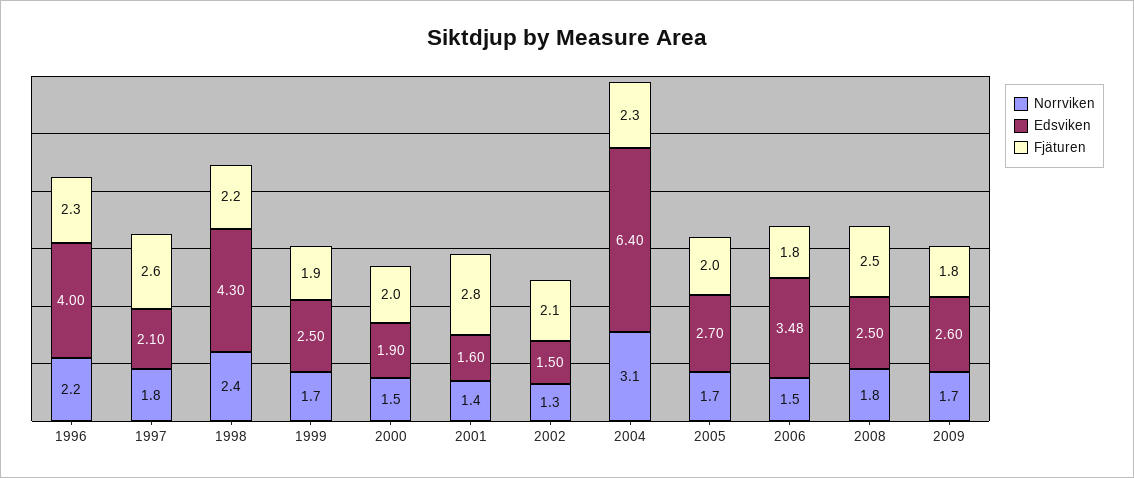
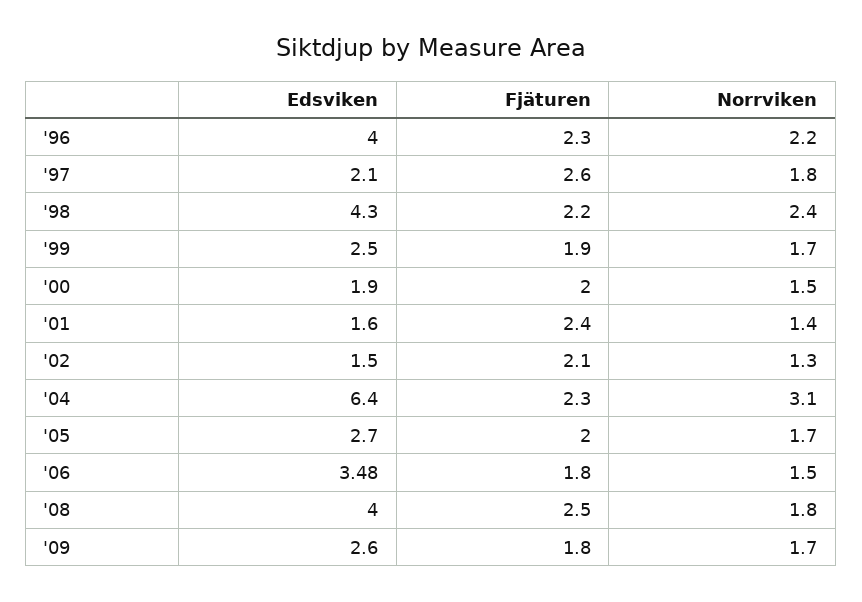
  {
    "Norrviken": {
      "1996": 2.2,
      "1997": 1.8,
      "1998": 2.4,
      "1999": 1.7,
      "2000": 1.5,
      "2001": 1.4,
      "2002": 1.3,
      "2004": 3.1,
      "2005": 1.7,
      "2006": 1.5,
      "2008": 1.8,
      "2009": 1.7
    },
    "Edsviken": {
      "1996": 4,
      "1997": 2.1,
      "1998": 4.3,
      "1999": 2.5,
      "2000": 1.9,
      "2001": 1.6,
      "2002": 1.5,
      "2004": 6.4,
      "2005": 2.7,
      "2006": 3.48,
-     "2008": 2.5,
+     "2008": 4,
      "2009": 2.6
    },
    "Fjäturen": {
      "1996": 2.3,
      "1997": 2.6,
      "1998": 2.2,
      "1999": 1.9,
      "2000": 2,
-     "2001": 2.8,
+     "2001": 2.4,
      "2002": 2.1,
      "2004": 2.3,
      "2005": 2,
      "2006": 1.8,
      "2008": 2.5,
      "2009": 1.8
    }
  }

